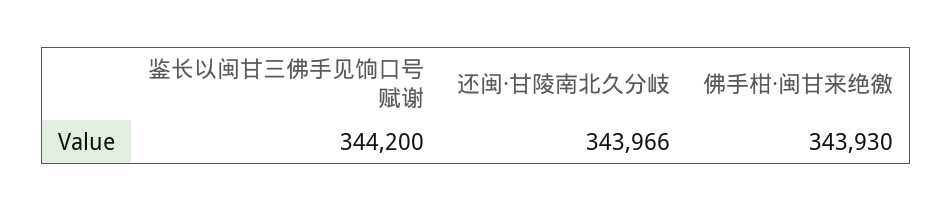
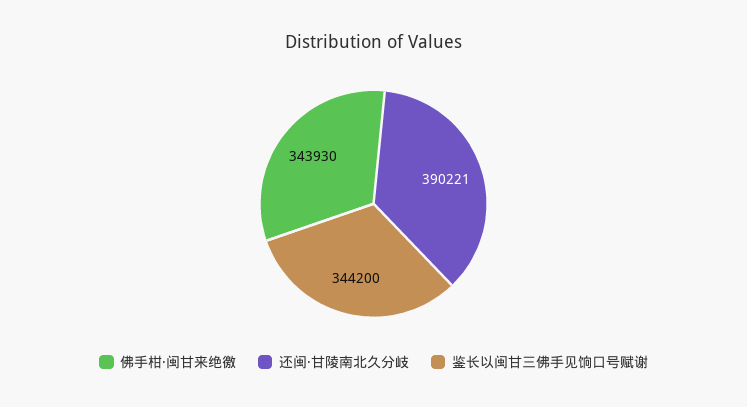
  {
    "鉴长以闽甘三佛手见饷口号赋谢": 344200,
-   "还闽·甘陵南北久分岐": 343966,
+   "还闽·甘陵南北久分岐": 390221,
    "佛手柑·闽甘来绝徼": 343930
  }

